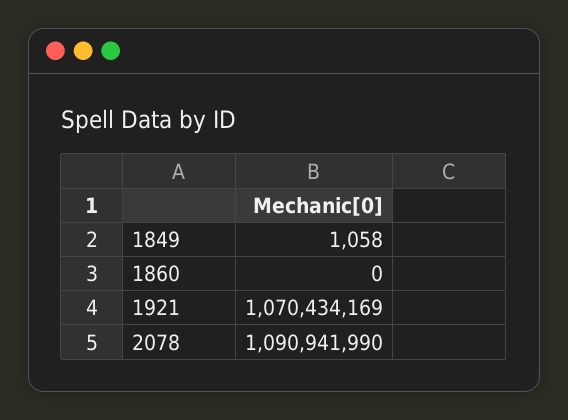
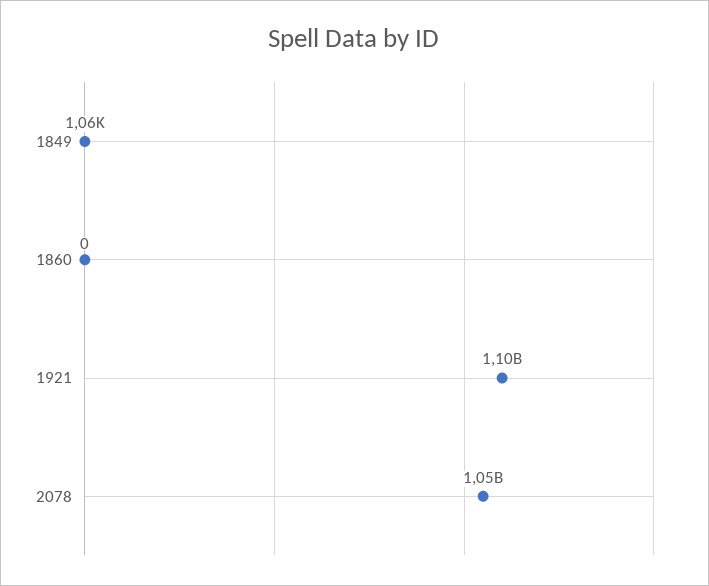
  {
    "1849": 1058,
    "1860": 0,
-   "1921": 1070434169,
+   "1921": 1100000000,
-   "2078": 1090941990
+   "2078": 1050000000
  }

